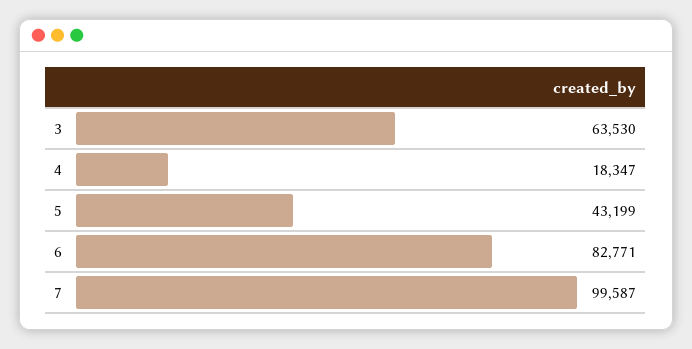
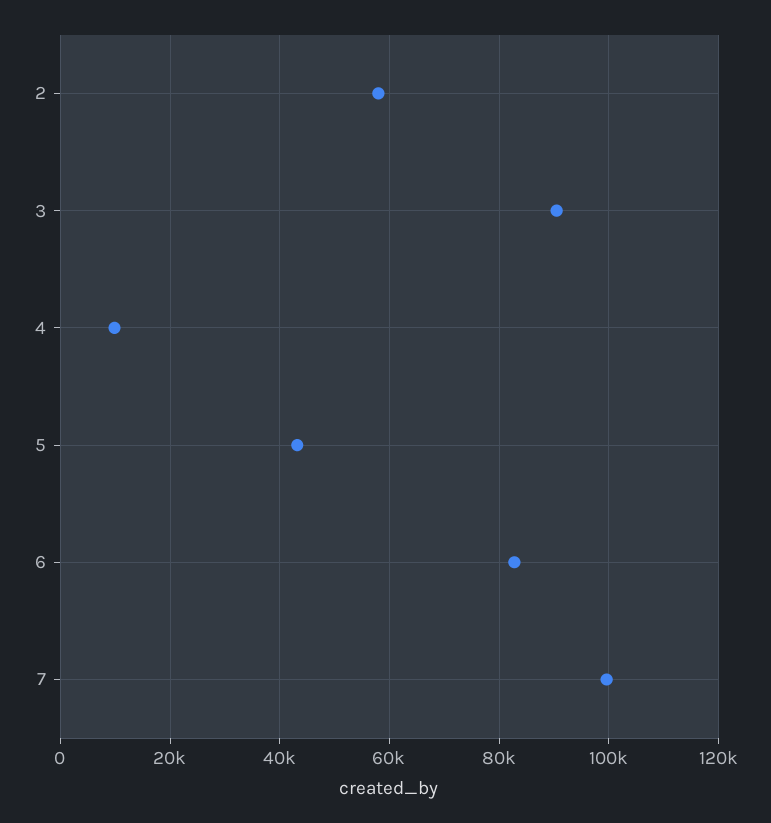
  {
-   "3": 63530,
+   "3": 90000,
-   "4": 18347,
+   "4": 10000,
    "5": 43199,
    "6": 82771,
-   "7": 99587
+   "7": 99587,
+   "2": 58000
  }

